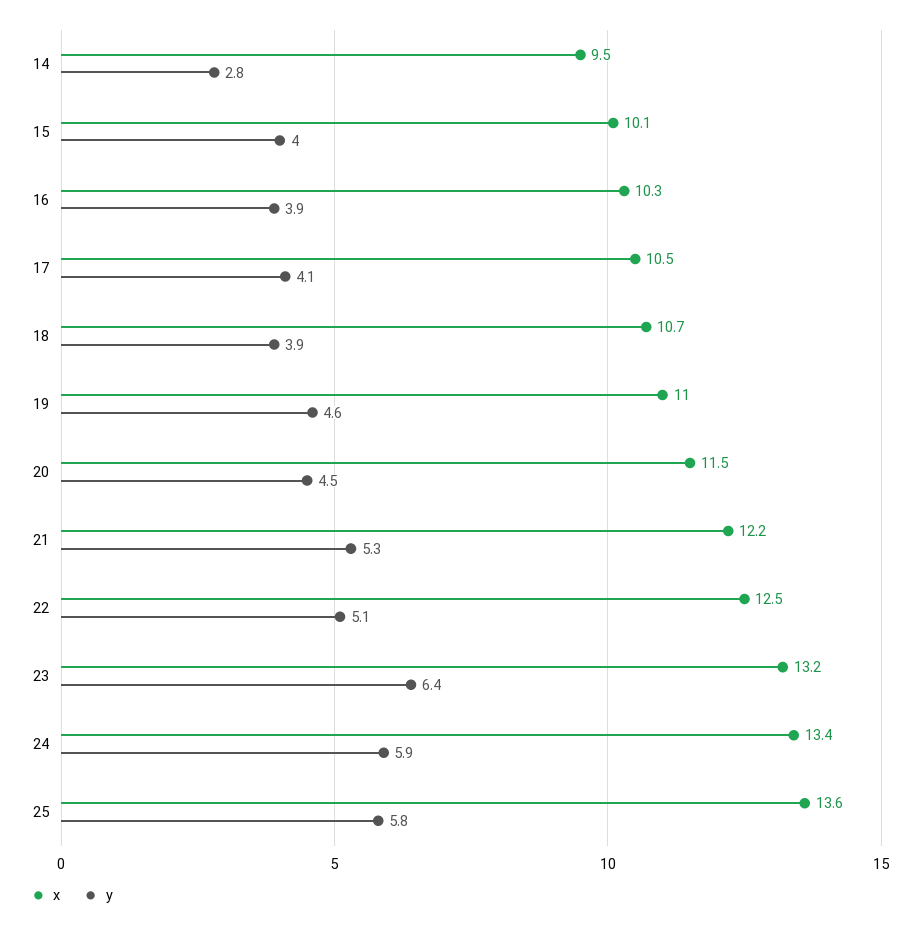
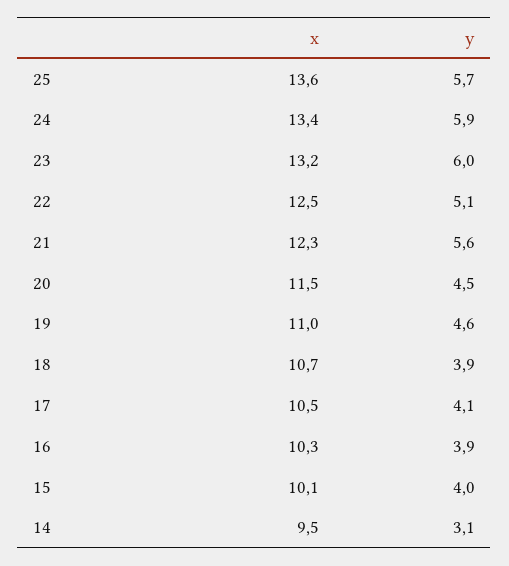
  {
    "x": {
      "14": 9.5,
      "15": 10.1,
      "16": 10.3,
      "17": 10.5,
      "18": 10.7,
      "19": 11,
      "20": 11.5,
-     "21": 12.2,
+     "21": 12.3,
      "22": 12.5,
      "23": 13.2,
      "24": 13.4,
      "25": 13.6
    },
    "y": {
-     "14": 2.8,
+     "14": 3.1,
      "15": 4,
      "16": 3.9,
      "17": 4.1,
      "18": 3.9,
      "19": 4.6,
      "20": 4.5,
-     "21": 5.3,
+     "21": 5.6,
      "22": 5.1,
-     "23": 6.4,
+     "23": 6,
      "24": 5.9,
-     "25": 5.8
+     "25": 5.7
    }
  }

